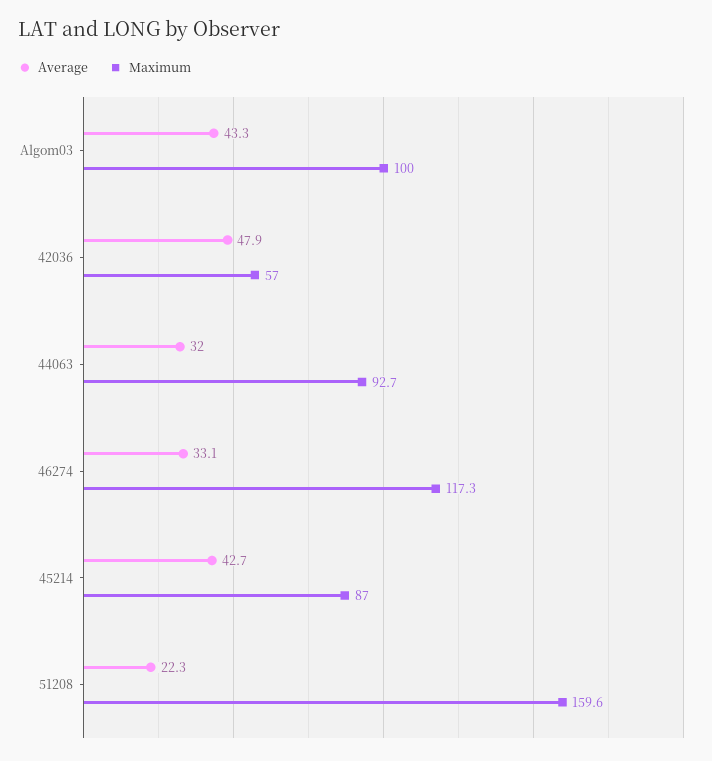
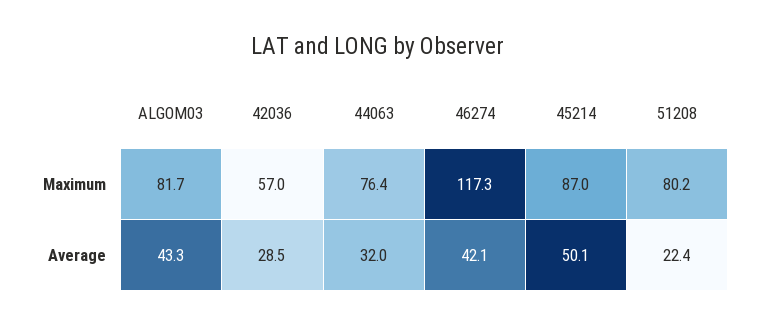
  {
    "Average": {
      "Algom03": 43.3,
-     "42036": 47.9,
+     "42036": 28.5,
      "44063": 32,
-     "46274": 33.1,
+     "46274": 42.1,
-     "45214": 42.7,
+     "45214": 50.1,
-     "51208": 22.3
+     "51208": 22.4
    },
    "Maximum": {
-     "Algom03": 100,
+     "Algom03": 81.7,
      "42036": 57,
-     "44063": 92.7,
+     "44063": 76.4,
      "46274": 117.3,
      "45214": 87,
-     "51208": 159.6
+     "51208": 80.2
    }
  }

